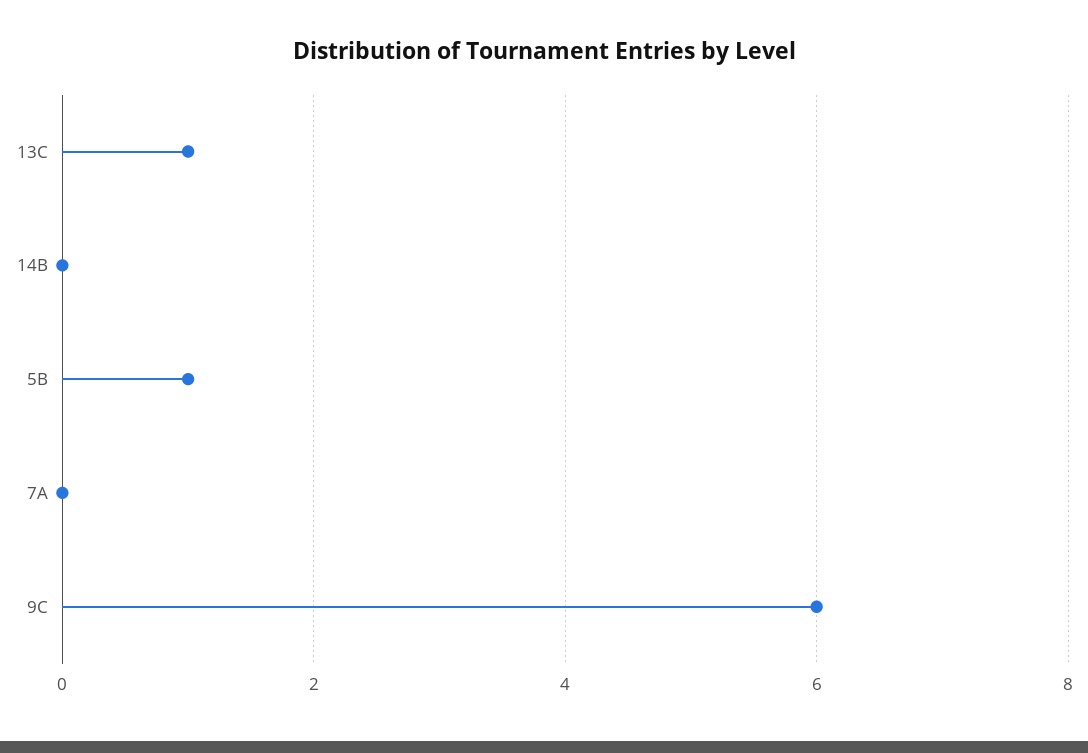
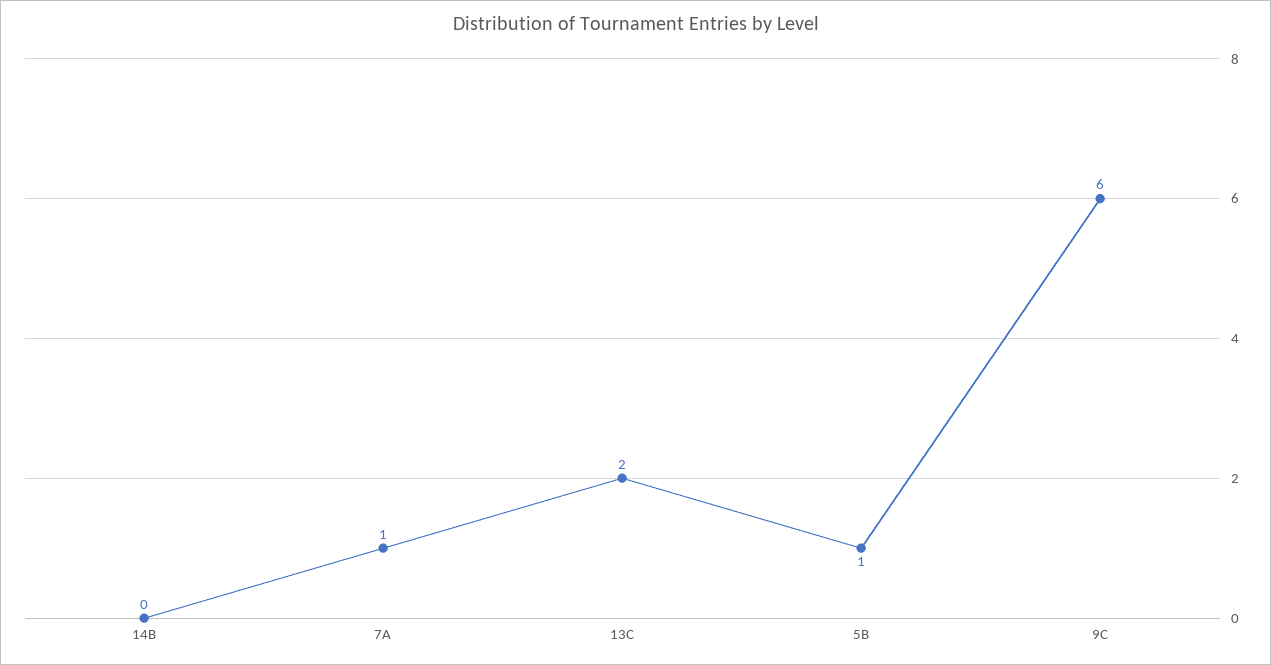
  {
-   "13C": 1,
+   "13C": 2,
    "14B": 0,
    "5B": 1,
-   "7A": 0,
+   "7A": 1,
    "9C": 6
  }

